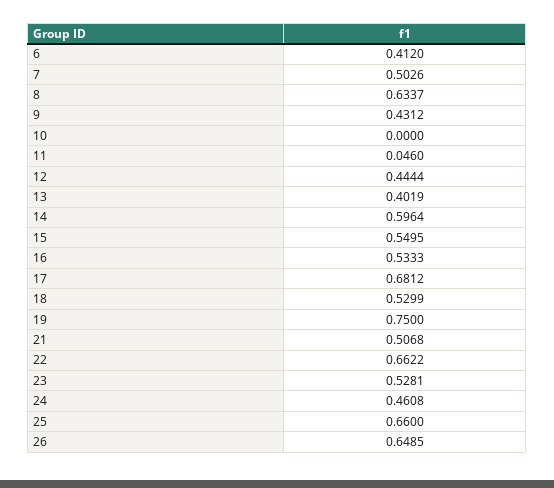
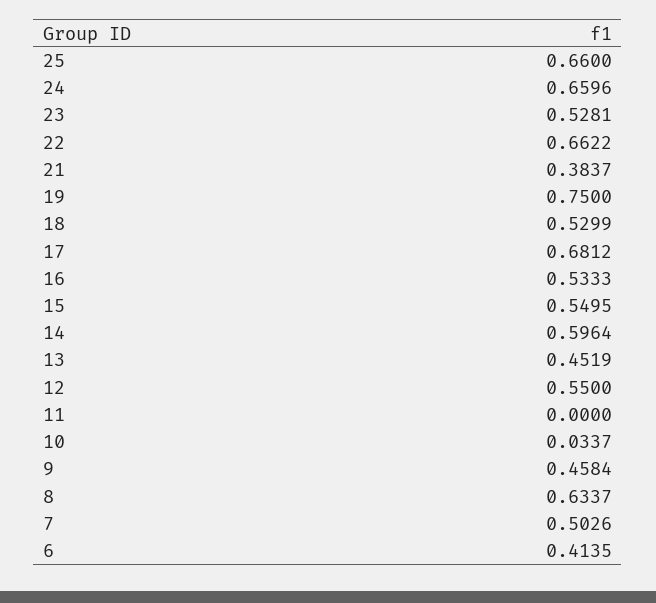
  {
-   "6": 0.412,
+   "6": 0.4135,
    "7": 0.5026,
    "8": 0.6337,
-   "9": 0.4312,
+   "9": 0.4584,
-   "10": 0,
+   "10": 0.0337,
-   "11": 0.046,
+   "11": 0,
-   "12": 0.4444,
+   "12": 0.55,
-   "13": 0.4019,
+   "13": 0.4519,
    "14": 0.5964,
    "15": 0.5495,
    "16": 0.5333,
    "17": 0.6812,
    "18": 0.5299,
    "19": 0.75,
-   "21": 0.5068,
+   "21": 0.3837,
    "22": 0.6622,
    "23": 0.5281,
-   "24": 0.4608,
+   "24": 0.6596,
-   "25": 0.66,
+   "25": 0.66
-   "26": 0.6485
  }

